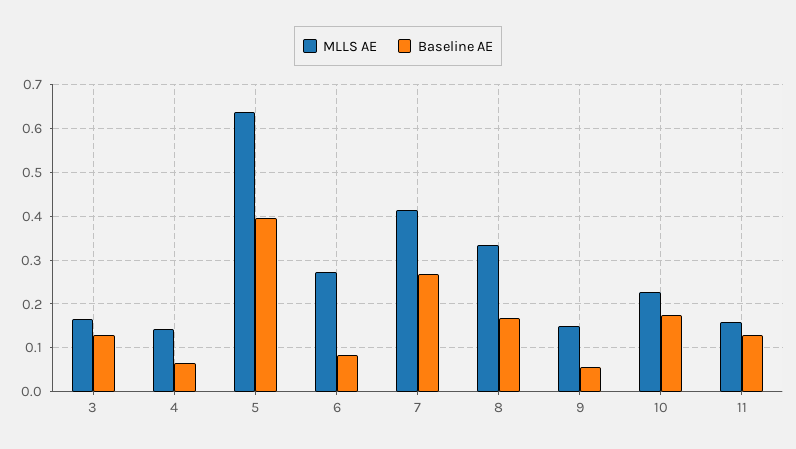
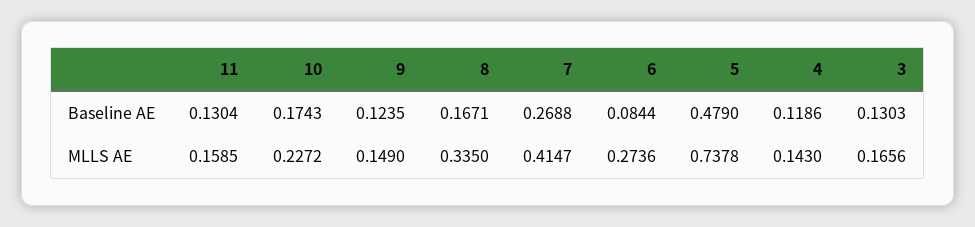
  {
    "MLLS AE": {
      "3": 0.1656,
      "4": 0.143,
-     "5": 0.64,
+     "5": 0.7378,
      "6": 0.2736,
      "7": 0.4147,
      "8": 0.335,
      "9": 0.149,
      "10": 0.2272,
      "11": 0.1585
    },
    "Baseline AE": {
      "3": 0.1303,
-     "4": 0.06,
+     "4": 0.1186,
-     "5": 0.4,
+     "5": 0.479,
      "6": 0.0844,
      "7": 0.2688,
      "8": 0.1671,
-     "9": 0.06,
+     "9": 0.1235,
      "10": 0.1743,
      "11": 0.1304
    }
  }

